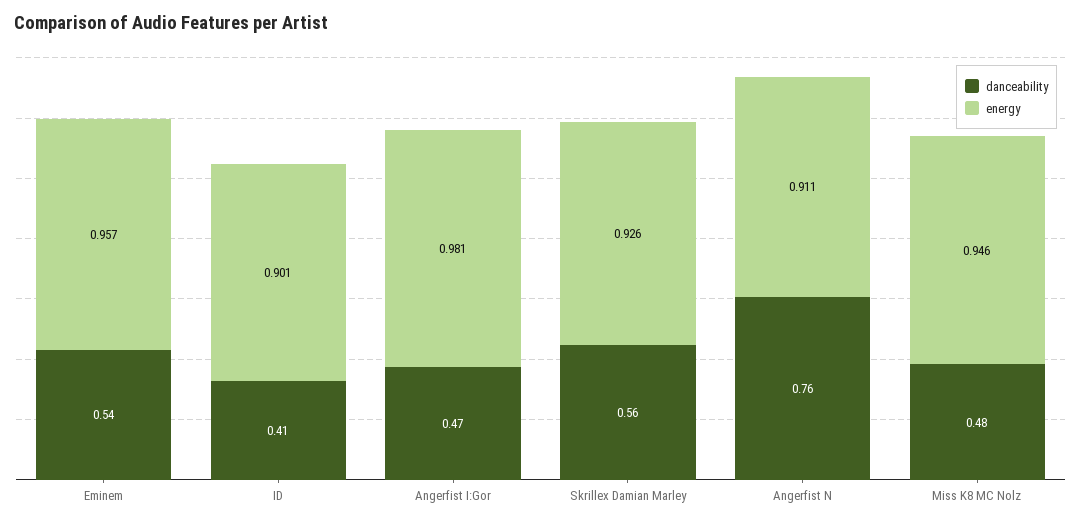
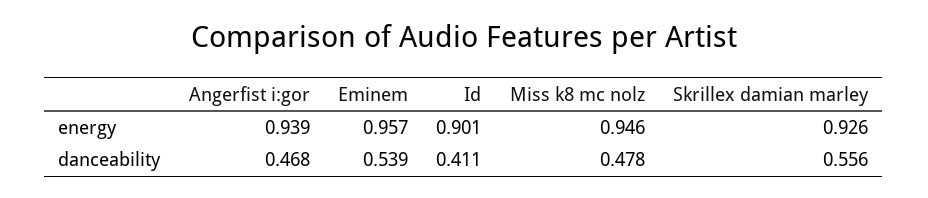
  {
    "danceability": {
      "Eminem": 0.539,
      "ID": 0.411,
      "Angerfist I:Gor": 0.468,
      "Skrillex Damian Marley": 0.556,
-     "Angerfist N": 0.76,
      "Miss K8 MC Nolz": 0.478
    },
    "energy": {
      "Eminem": 0.957,
      "ID": 0.901,
-     "Angerfist I:Gor": 0.981,
+     "Angerfist I:Gor": 0.939,
      "Skrillex Damian Marley": 0.926,
-     "Angerfist N": 0.911,
      "Miss K8 MC Nolz": 0.946
    }
  }

